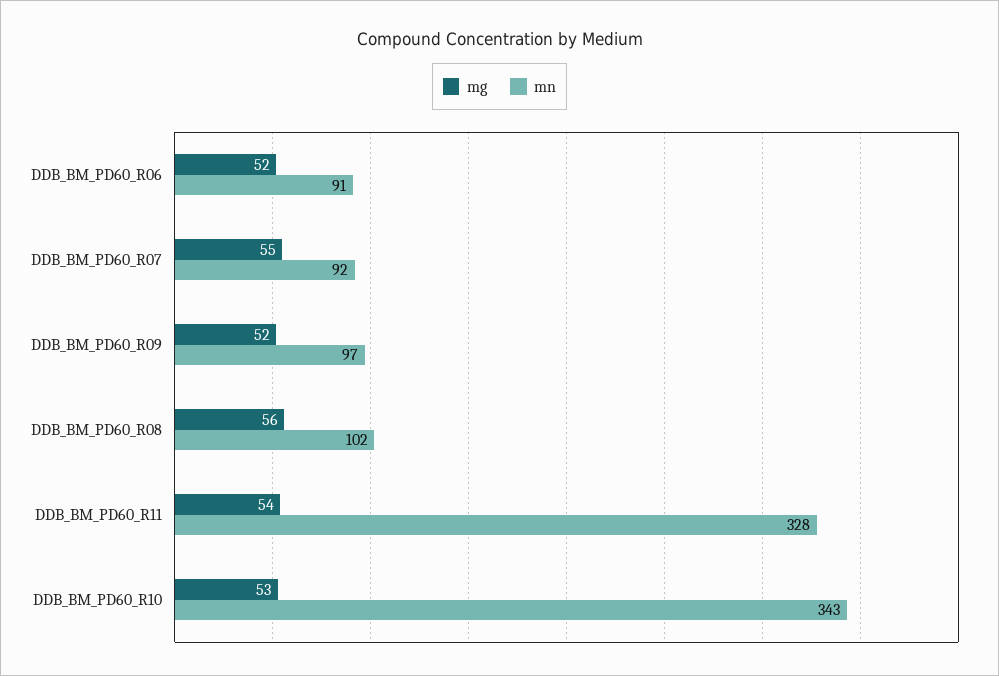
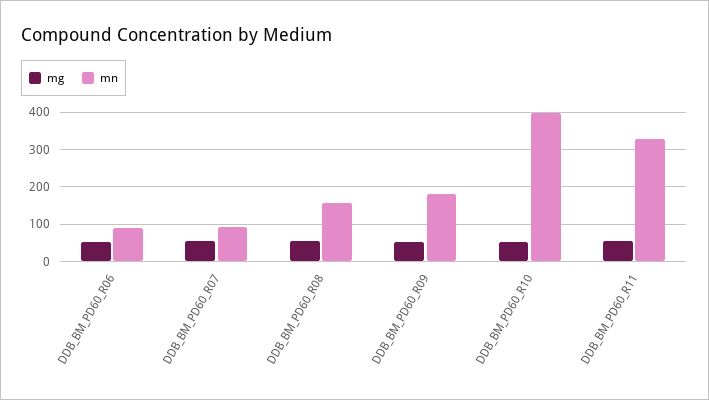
  {
    "mg": {
      "DDB_BM_PD60_R06": 52,
      "DDB_BM_PD60_R07": 55,
      "DDB_BM_PD60_R09": 52,
      "DDB_BM_PD60_R08": 56,
      "DDB_BM_PD60_R11": 54,
      "DDB_BM_PD60_R10": 53
    },
    "mn": {
      "DDB_BM_PD60_R06": 91,
      "DDB_BM_PD60_R07": 92,
-     "DDB_BM_PD60_R09": 97,
+     "DDB_BM_PD60_R09": 180,
-     "DDB_BM_PD60_R08": 102,
+     "DDB_BM_PD60_R08": 160,
      "DDB_BM_PD60_R11": 328,
-     "DDB_BM_PD60_R10": 343
+     "DDB_BM_PD60_R10": 400
    }
  }

